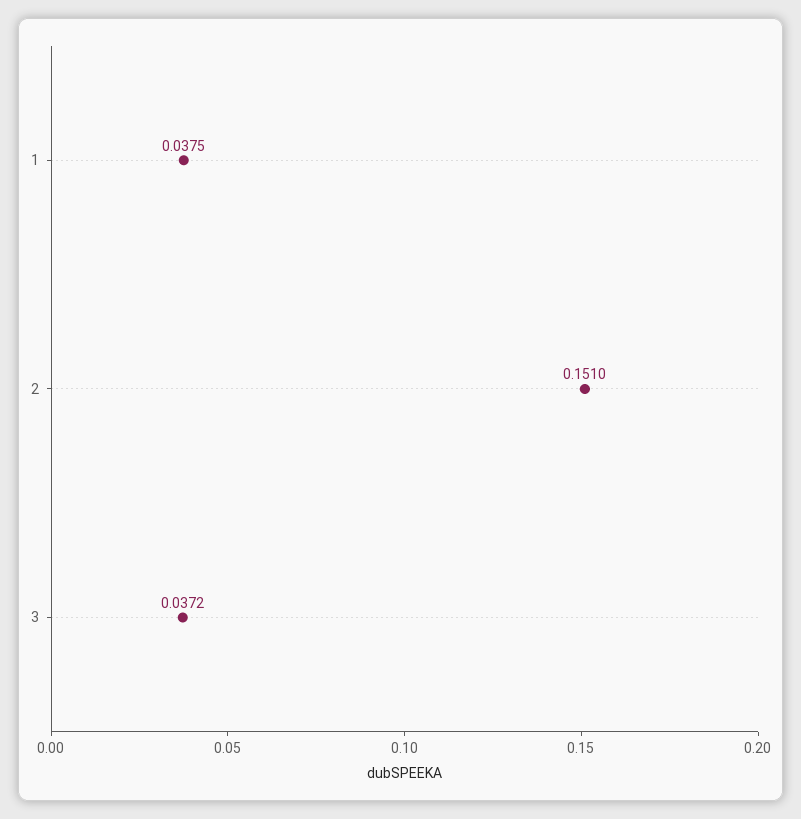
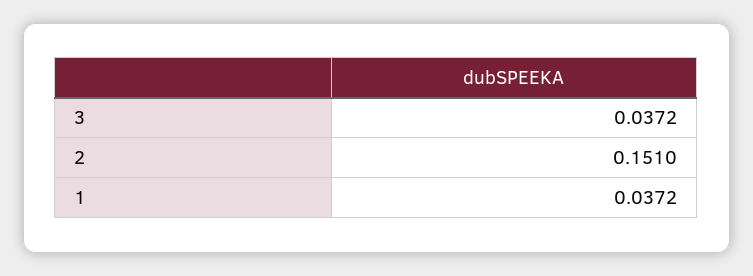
  {
-   "1": 0.0375,
+   "1": 0.0372,
    "2": 0.151,
    "3": 0.0372
  }

